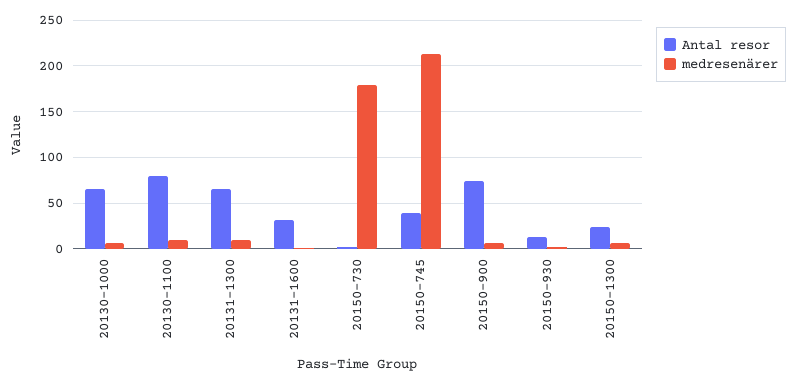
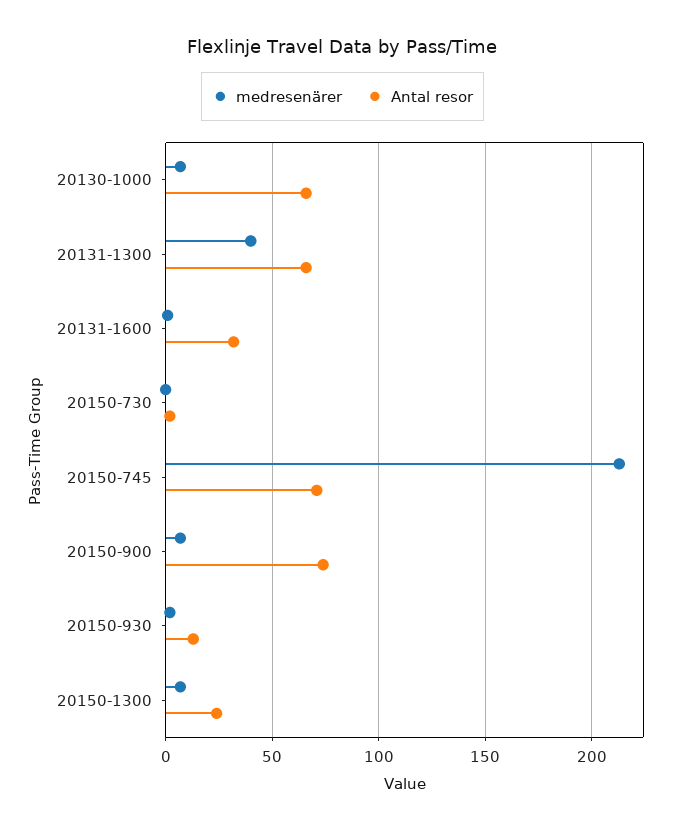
  {
    "Antal resor": {
      "20130-1000": 65,
-     "20130-1100": 80,
      "20131-1300": 65,
      "20131-1600": 30,
      "20150-730": 0,
-     "20150-745": 40,
+     "20150-745": 70,
      "20150-900": 75,
      "20150-930": 15,
      "20150-1300": 25
    },
    "medresenärer": {
      "20130-1000": 5,
-     "20130-1100": 10,
-     "20131-1300": 10,
+     "20131-1300": 40,
      "20131-1600": 0,
-     "20150-730": 180,
+     "20150-730": 0,
      "20150-745": 215,
      "20150-900": 5,
      "20150-930": 0,
      "20150-1300": 5
    }
  }

